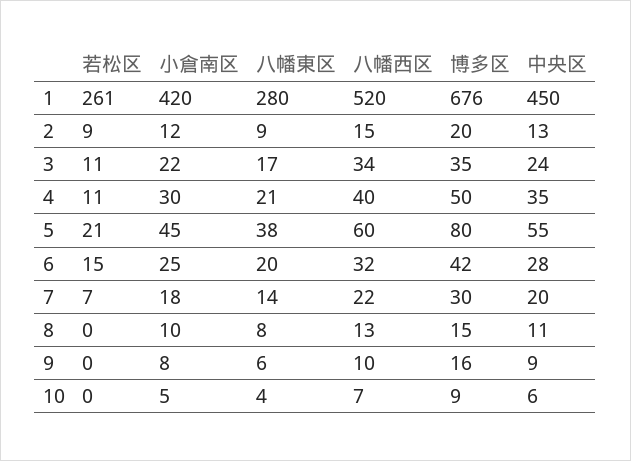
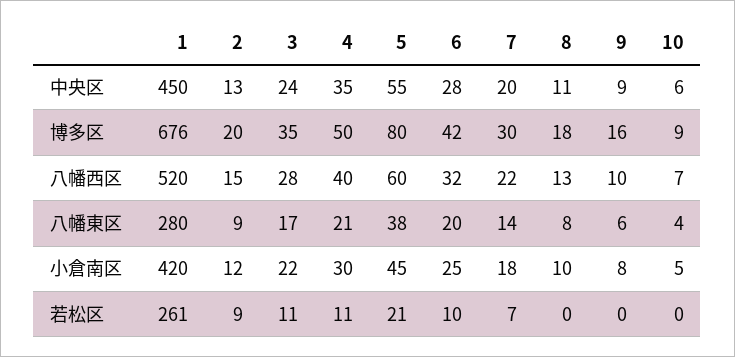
  {
    "若松区": {
      "1": 261,
      "2": 9,
      "3": 11,
      "4": 11,
      "5": 21,
-     "6": 15,
+     "6": 10,
      "7": 7,
      "8": 0,
      "9": 0,
      "10": 0
    },
    "小倉南区": {
      "1": 420,
      "2": 12,
      "3": 22,
      "4": 30,
      "5": 45,
      "6": 25,
      "7": 18,
      "8": 10,
      "9": 8,
      "10": 5
    },
    "八幡東区": {
      "1": 280,
      "2": 9,
      "3": 17,
      "4": 21,
      "5": 38,
      "6": 20,
      "7": 14,
      "8": 8,
      "9": 6,
      "10": 4
    },
    "八幡西区": {
      "1": 520,
      "2": 15,
-     "3": 34,
+     "3": 28,
      "4": 40,
      "5": 60,
      "6": 32,
      "7": 22,
      "8": 13,
      "9": 10,
      "10": 7
    },
    "博多区": {
      "1": 676,
      "2": 20,
      "3": 35,
      "4": 50,
      "5": 80,
      "6": 42,
      "7": 30,
-     "8": 15,
+     "8": 18,
      "9": 16,
      "10": 9
    },
    "中央区": {
      "1": 450,
      "2": 13,
      "3": 24,
      "4": 35,
      "5": 55,
      "6": 28,
      "7": 20,
      "8": 11,
      "9": 9,
      "10": 6
    }
  }

